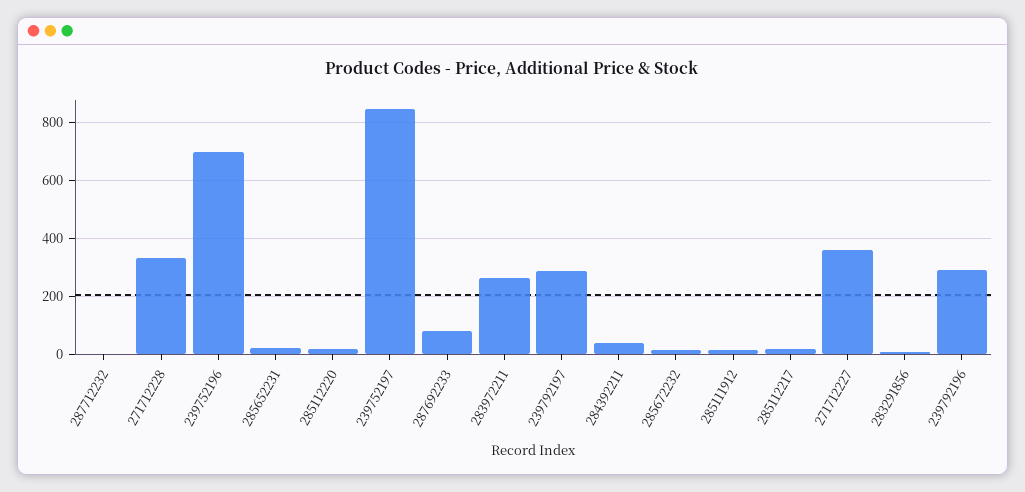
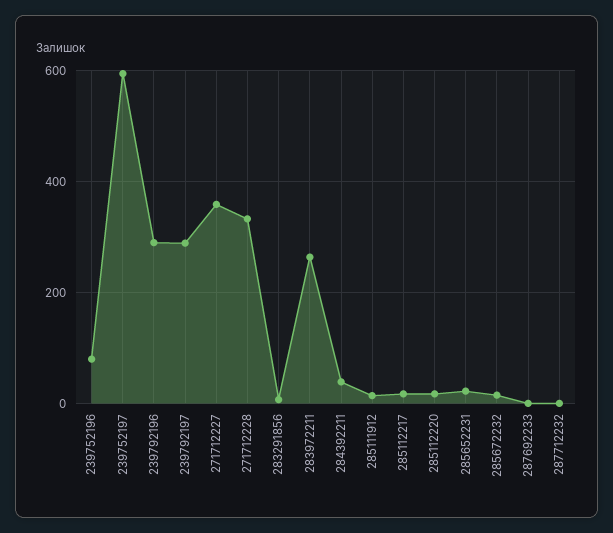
  {
    "287712232": 0,
    "271712228": 340,
-   "239752196": 700,
+   "239752196": 80,
    "285652231": 20,
    "285112220": 20,
-   "239752197": 850,
+   "239752197": 600,
-   "287692233": 75,
+   "287692233": 0,
    "283972211": 260,
    "239792197": 280,
    "284392211": 40,
    "285672232": 20,
    "285111912": 20,
    "285112217": 20,
    "271712227": 360,
    "283291856": 0,
    "239792196": 300
  }

